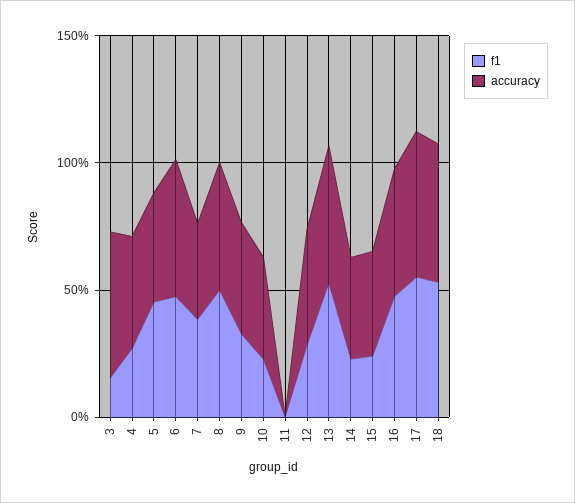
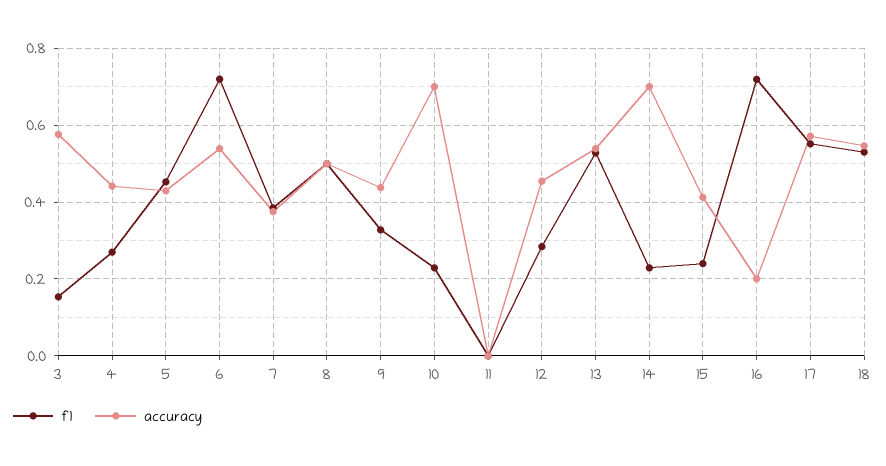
  {
    "f1": {
      "3": 0.16,
      "4": 0.28,
      "5": 0.46,
-     "6": 0.5,
+     "6": 0.72,
      "7": 0.38,
      "8": 0.5,
      "9": 0.32,
      "10": 0.22,
      "11": 0,
      "12": 0.28,
      "13": 0.52,
      "14": 0.22,
      "15": 0.24,
-     "16": 0.5,
+     "16": 0.72,
      "17": 0.56,
      "18": 0.52
    },
    "accuracy": {
      "3": 0.58,
      "4": 0.44,
      "5": 0.42,
      "6": 0.54,
      "7": 0.38,
      "8": 0.5,
      "9": 0.44,
-     "10": 0.4,
+     "10": 0.7,
      "11": 0,
      "12": 0.46,
      "13": 0.54,
-     "14": 0.4,
+     "14": 0.7,
      "15": 0.42,
-     "16": 0.5,
+     "16": 0.2,
      "17": 0.58,
      "18": 0.54
    }
  }

